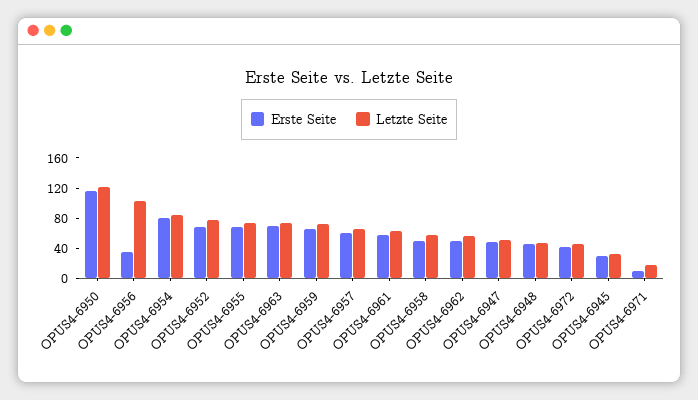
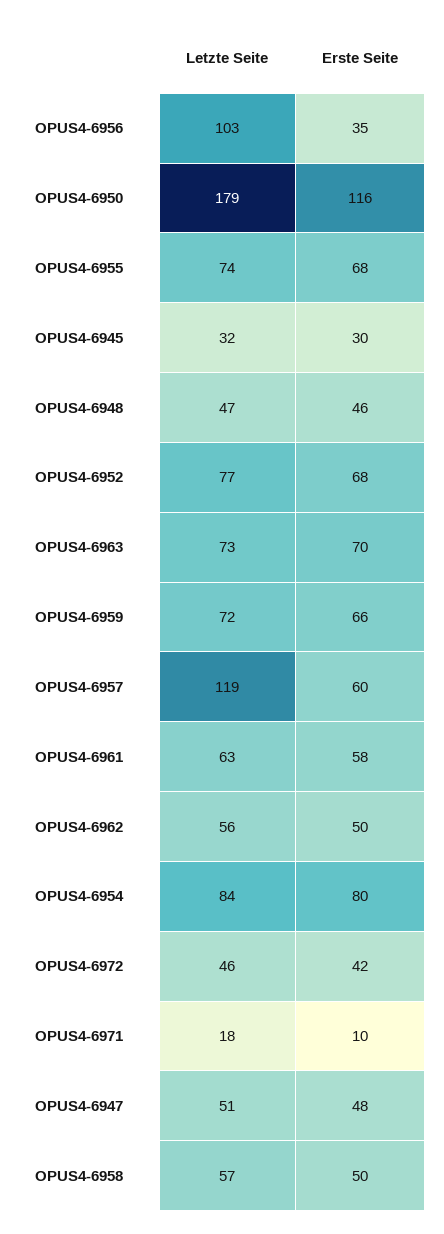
  {
    "Erste Seite": {
      "OPUS4-6950": 116,
      "OPUS4-6956": 35,
      "OPUS4-6954": 80,
      "OPUS4-6952": 68,
      "OPUS4-6955": 68,
      "OPUS4-6963": 70,
      "OPUS4-6959": 66,
      "OPUS4-6957": 60,
      "OPUS4-6961": 58,
      "OPUS4-6958": 50,
      "OPUS4-6962": 50,
      "OPUS4-6947": 48,
      "OPUS4-6948": 46,
      "OPUS4-6972": 42,
      "OPUS4-6945": 30,
      "OPUS4-6971": 10
    },
    "Letzte Seite": {
-     "OPUS4-6950": 120,
+     "OPUS4-6950": 179,
      "OPUS4-6956": 103,
      "OPUS4-6954": 84,
      "OPUS4-6952": 77,
      "OPUS4-6955": 74,
      "OPUS4-6963": 73,
      "OPUS4-6959": 72,
-     "OPUS4-6957": 60,
+     "OPUS4-6957": 119,
      "OPUS4-6961": 63,
      "OPUS4-6958": 57,
      "OPUS4-6962": 56,
      "OPUS4-6947": 51,
      "OPUS4-6948": 47,
      "OPUS4-6972": 46,
      "OPUS4-6945": 32,
      "OPUS4-6971": 18
    }
  }

